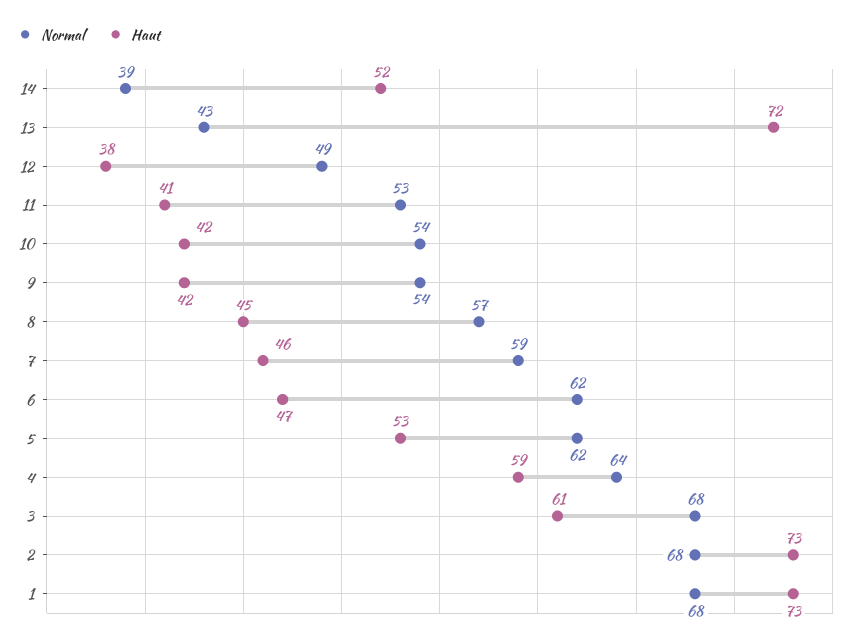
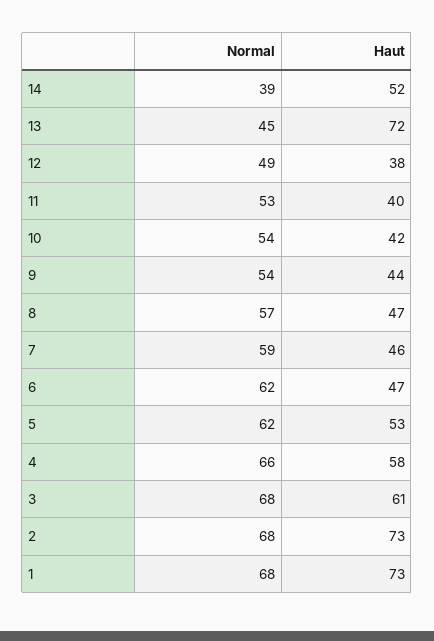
  {
    "Normal": {
      "14": 39,
-     "13": 43,
+     "13": 45,
      "12": 49,
      "11": 53,
      "10": 54,
      "9": 54,
      "8": 57,
      "7": 59,
      "6": 62,
      "5": 62,
-     "4": 64,
+     "4": 66,
      "3": 68,
      "2": 68,
      "1": 68
    },
    "Haut": {
      "14": 52,
      "13": 72,
      "12": 38,
-     "11": 41,
+     "11": 40,
      "10": 42,
-     "9": 42,
+     "9": 44,
-     "8": 45,
+     "8": 47,
      "7": 46,
      "6": 47,
      "5": 53,
-     "4": 59,
+     "4": 58,
      "3": 61,
      "2": 73,
      "1": 73
    }
  }

